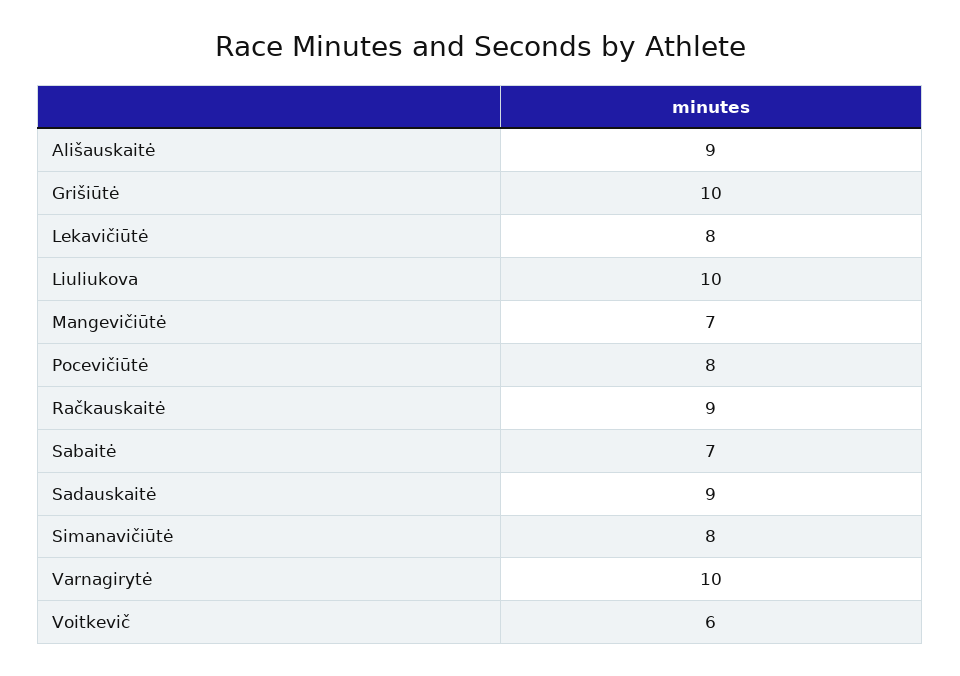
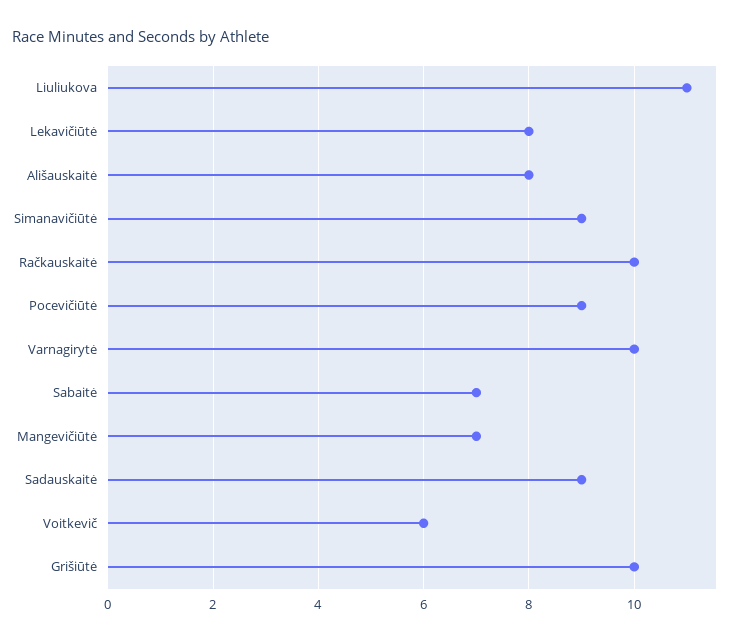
  {
-   "Ališauskaitė": 9,
+   "Ališauskaitė": 8,
    "Grišiūtė": 10,
    "Lekavičiūtė": 8,
-   "Liuliukova": 10,
+   "Liuliukova": 11,
    "Mangevičiūtė": 7,
-   "Pocevičiūtė": 8,
+   "Pocevičiūtė": 9,
-   "Račkauskaitė": 9,
+   "Račkauskaitė": 10,
    "Sabaitė": 7,
    "Sadauskaitė": 9,
-   "Simanavičiūtė": 8,
+   "Simanavičiūtė": 9,
    "Varnagirytė": 10,
    "Voitkevič": 6
  }

